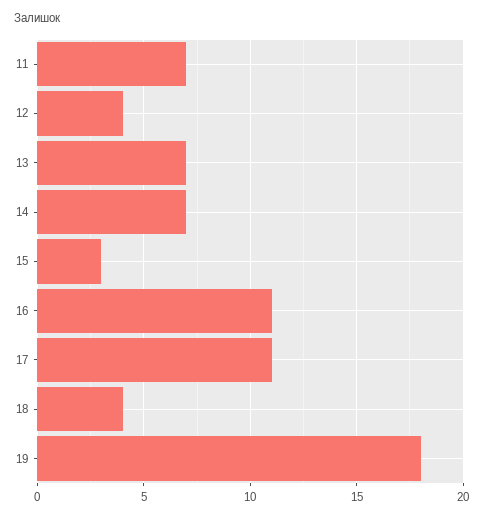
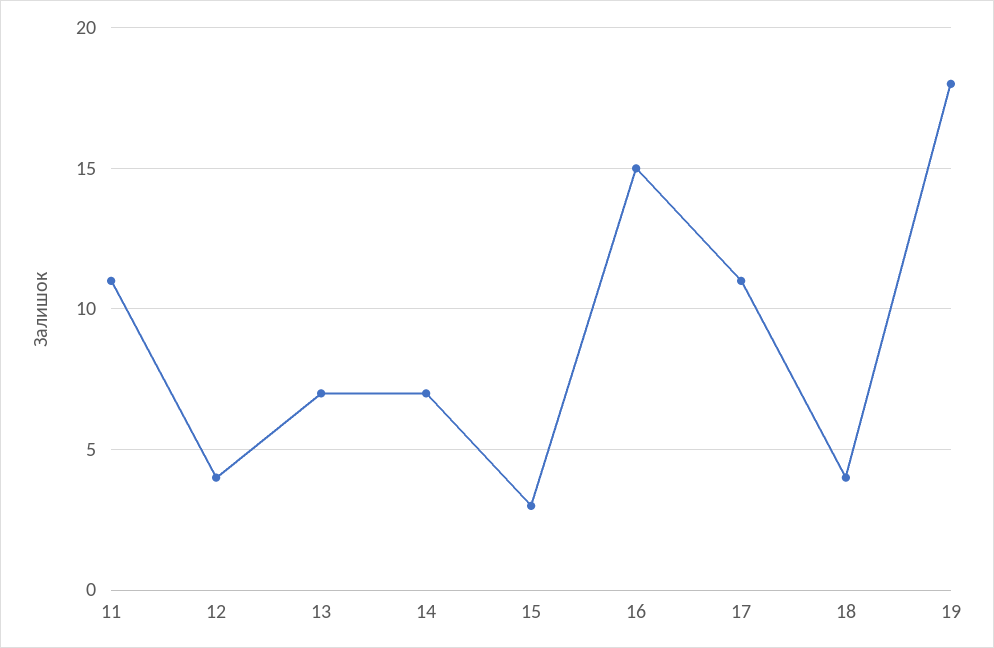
  {
-   "11": 7,
+   "11": 11,
    "12": 4,
    "13": 7,
    "14": 7,
    "15": 3,
-   "16": 11,
+   "16": 15,
    "17": 11,
    "18": 4,
    "19": 18
  }

